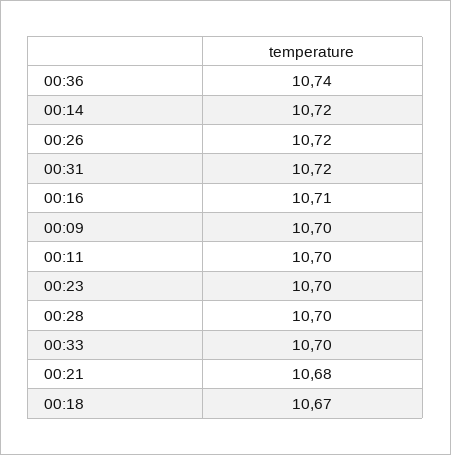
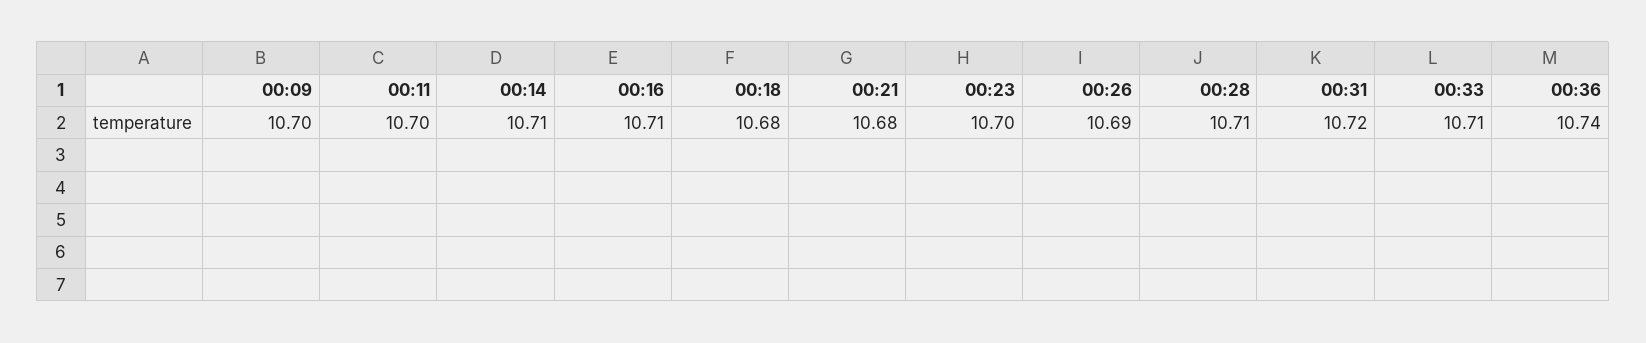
  {
    "00:36": 10.74,
-   "00:14": 10.72,
+   "00:14": 10.71,
-   "00:26": 10.72,
+   "00:26": 10.69,
    "00:31": 10.72,
    "00:16": 10.71,
    "00:09": 10.7,
    "00:11": 10.7,
    "00:23": 10.7,
-   "00:28": 10.7,
+   "00:28": 10.71,
-   "00:33": 10.7,
+   "00:33": 10.71,
    "00:21": 10.68,
-   "00:18": 10.67
+   "00:18": 10.68
  }

